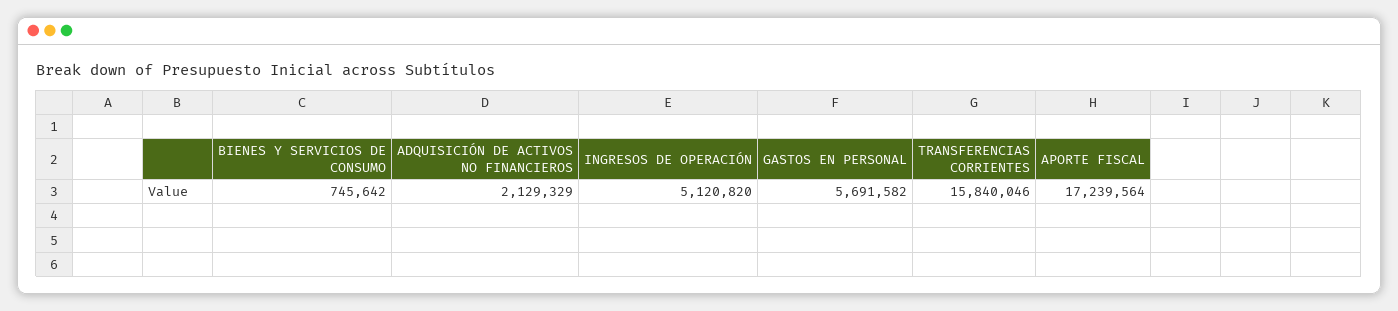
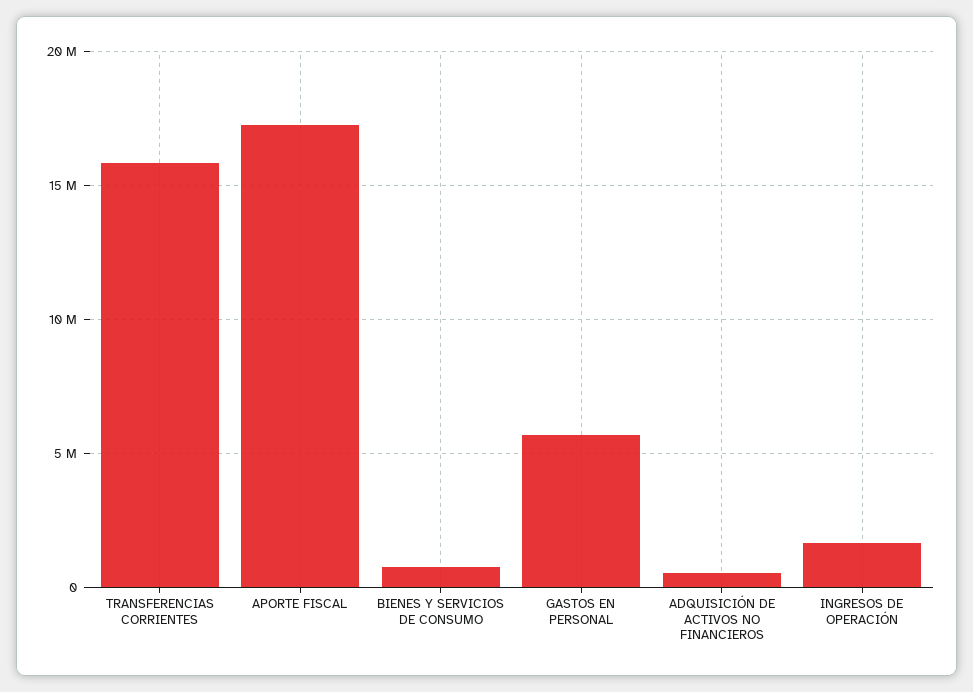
  {
    "BIENES Y SERVICIOS DE CONSUMO": 745642,
-   "ADQUISICIÓN DE ACTIVOS NO FINANCIEROS": 2129329,
+   "ADQUISICIÓN DE ACTIVOS NO FINANCIEROS": 500000,
-   "INGRESOS DE OPERACIÓN": 5120820,
+   "INGRESOS DE OPERACIÓN": 1500000,
    "GASTOS EN PERSONAL": 5691582,
    "TRANSFERENCIAS CORRIENTES": 15840046,
    "APORTE FISCAL": 17239564
  }

